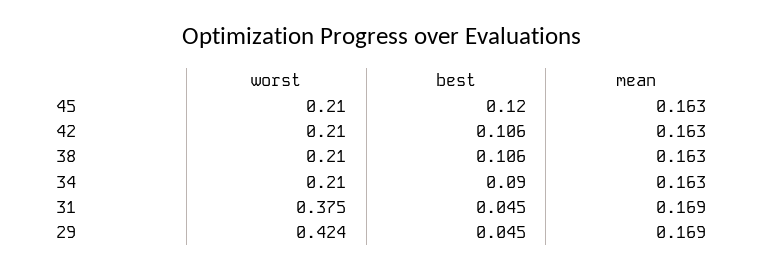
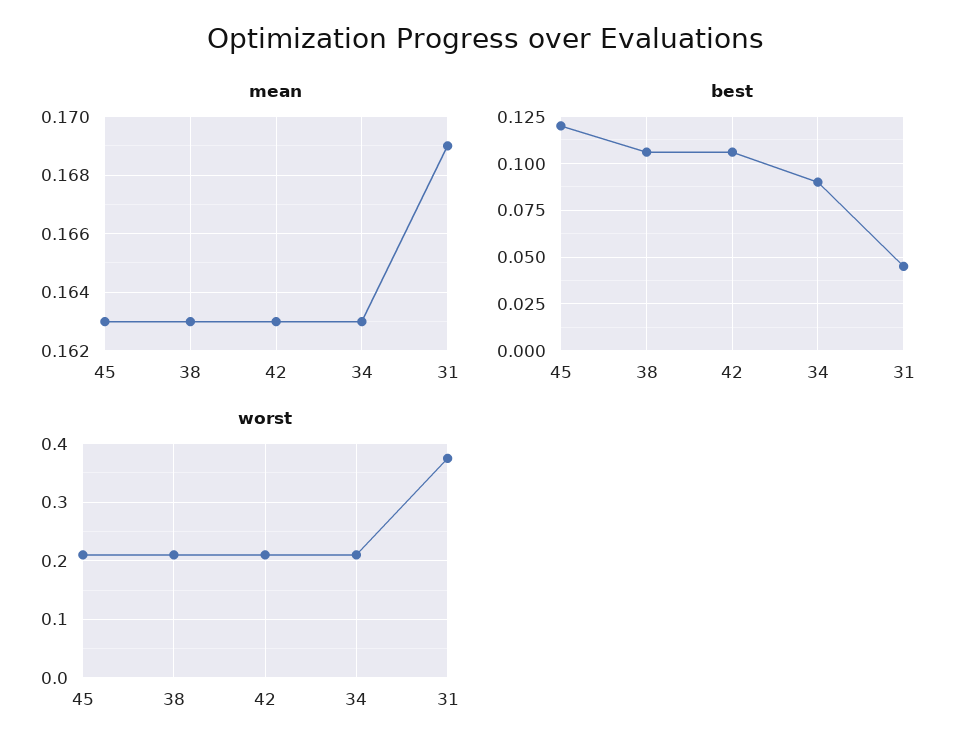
  {
    "worst": {
      "45": 0.21,
      "42": 0.21,
      "38": 0.21,
      "34": 0.21,
-     "31": 0.375,
+     "31": 0.375
-     "29": 0.424
    },
    "best": {
      "45": 0.12,
      "42": 0.106,
      "38": 0.106,
      "34": 0.09,
-     "31": 0.045,
+     "31": 0.045
-     "29": 0.045
    },
    "mean": {
      "45": 0.163,
      "42": 0.163,
      "38": 0.163,
      "34": 0.163,
-     "31": 0.169,
+     "31": 0.169
-     "29": 0.169
    }
  }

